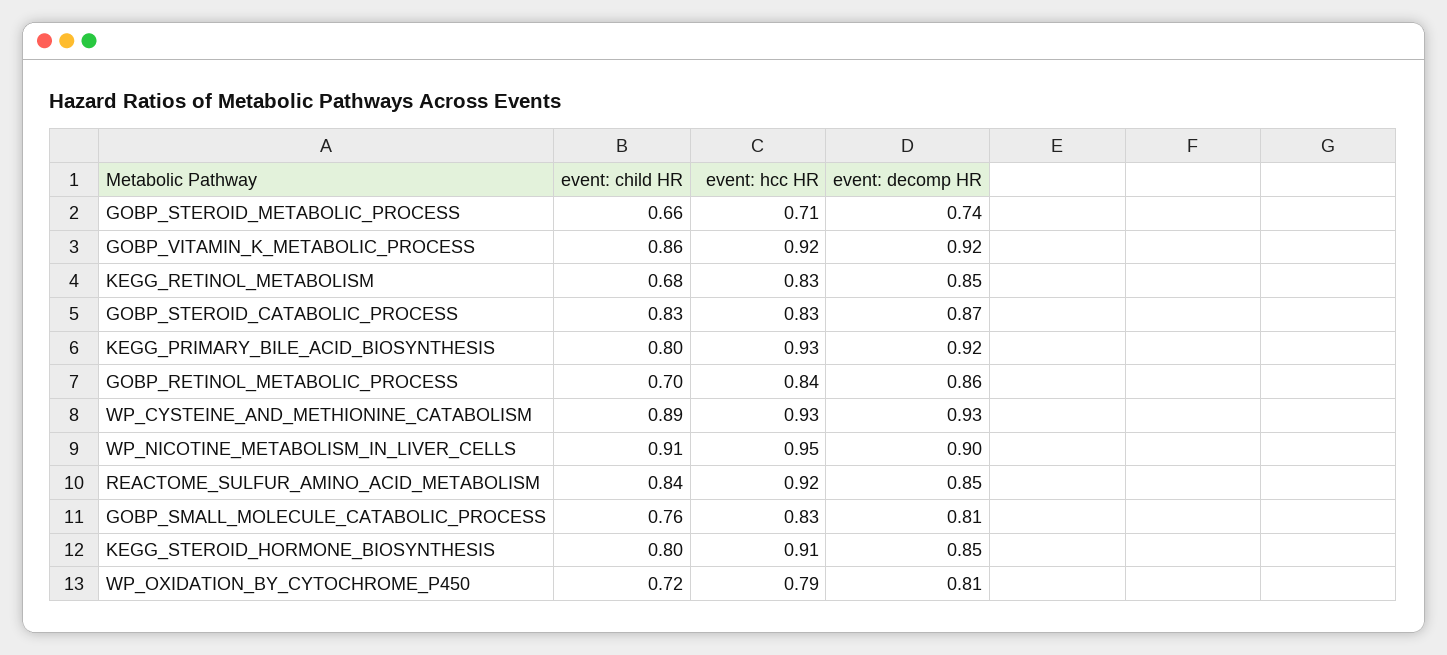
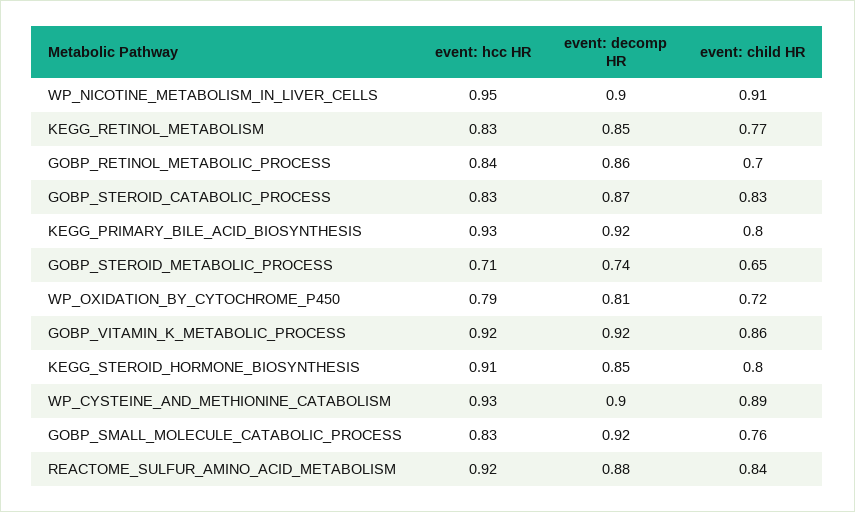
  {
    "event: child HR": {
-     "GOBP_STEROID_METABOLIC_PROCESS": 0.66,
+     "GOBP_STEROID_METABOLIC_PROCESS": 0.65,
      "GOBP_VITAMIN_K_METABOLIC_PROCESS": 0.86,
-     "KEGG_RETINOL_METABOLISM": 0.68,
+     "KEGG_RETINOL_METABOLISM": 0.77,
      "GOBP_STEROID_CATABOLIC_PROCESS": 0.83,
      "KEGG_PRIMARY_BILE_ACID_BIOSYNTHESIS": 0.8,
      "GOBP_RETINOL_METABOLIC_PROCESS": 0.7,
      "WP_CYSTEINE_AND_METHIONINE_CATABOLISM": 0.89,
      "WP_NICOTINE_METABOLISM_IN_LIVER_CELLS": 0.91,
      "REACTOME_SULFUR_AMINO_ACID_METABOLISM": 0.84,
      "GOBP_SMALL_MOLECULE_CATABOLIC_PROCESS": 0.76,
      "KEGG_STEROID_HORMONE_BIOSYNTHESIS": 0.8,
      "WP_OXIDATION_BY_CYTOCHROME_P450": 0.72
    },
    "event: hcc HR": {
      "GOBP_STEROID_METABOLIC_PROCESS": 0.71,
      "GOBP_VITAMIN_K_METABOLIC_PROCESS": 0.92,
      "KEGG_RETINOL_METABOLISM": 0.83,
      "GOBP_STEROID_CATABOLIC_PROCESS": 0.83,
      "KEGG_PRIMARY_BILE_ACID_BIOSYNTHESIS": 0.93,
      "GOBP_RETINOL_METABOLIC_PROCESS": 0.84,
      "WP_CYSTEINE_AND_METHIONINE_CATABOLISM": 0.93,
      "WP_NICOTINE_METABOLISM_IN_LIVER_CELLS": 0.95,
      "REACTOME_SULFUR_AMINO_ACID_METABOLISM": 0.92,
      "GOBP_SMALL_MOLECULE_CATABOLIC_PROCESS": 0.83,
      "KEGG_STEROID_HORMONE_BIOSYNTHESIS": 0.91,
      "WP_OXIDATION_BY_CYTOCHROME_P450": 0.79
    },
    "event: decomp HR": {
      "GOBP_STEROID_METABOLIC_PROCESS": 0.74,
      "GOBP_VITAMIN_K_METABOLIC_PROCESS": 0.92,
      "KEGG_RETINOL_METABOLISM": 0.85,
      "GOBP_STEROID_CATABOLIC_PROCESS": 0.87,
      "KEGG_PRIMARY_BILE_ACID_BIOSYNTHESIS": 0.92,
      "GOBP_RETINOL_METABOLIC_PROCESS": 0.86,
-     "WP_CYSTEINE_AND_METHIONINE_CATABOLISM": 0.93,
+     "WP_CYSTEINE_AND_METHIONINE_CATABOLISM": 0.9,
      "WP_NICOTINE_METABOLISM_IN_LIVER_CELLS": 0.9,
-     "REACTOME_SULFUR_AMINO_ACID_METABOLISM": 0.85,
+     "REACTOME_SULFUR_AMINO_ACID_METABOLISM": 0.88,
-     "GOBP_SMALL_MOLECULE_CATABOLIC_PROCESS": 0.81,
+     "GOBP_SMALL_MOLECULE_CATABOLIC_PROCESS": 0.92,
      "KEGG_STEROID_HORMONE_BIOSYNTHESIS": 0.85,
      "WP_OXIDATION_BY_CYTOCHROME_P450": 0.81
    }
  }

